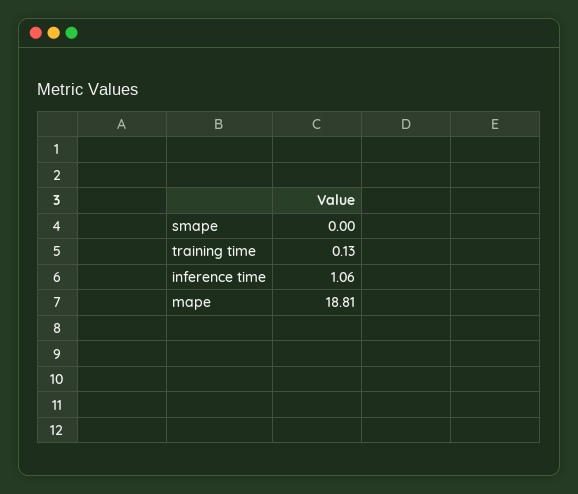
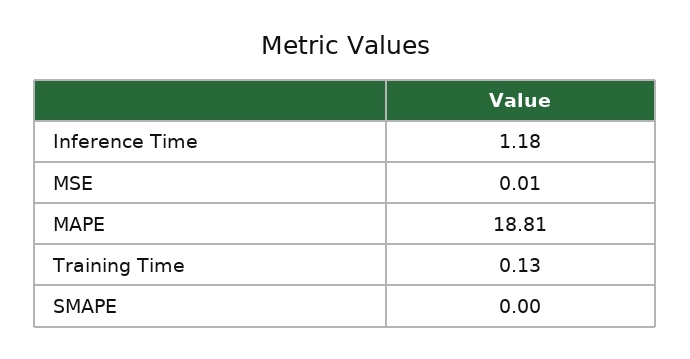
  {
    "smape": 0,
    "training time": 0.13,
-   "inference time": 1.06,
+   "inference time": 1.18,
-   "mape": 18.81
+   "mape": 18.81,
+   "MSE": 0.01
  }

